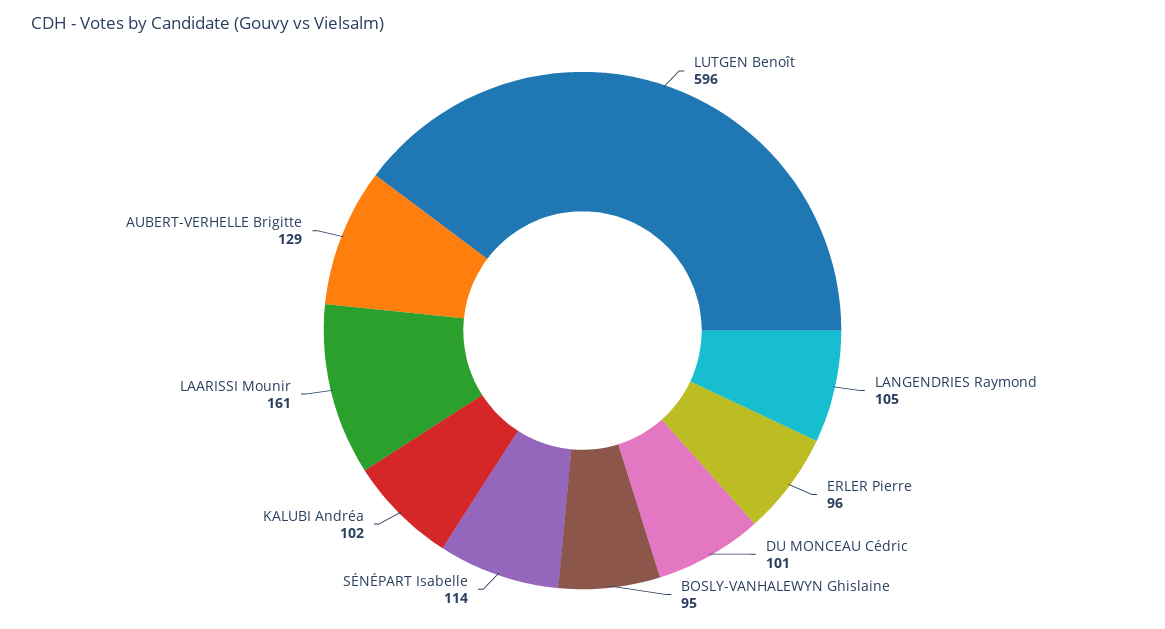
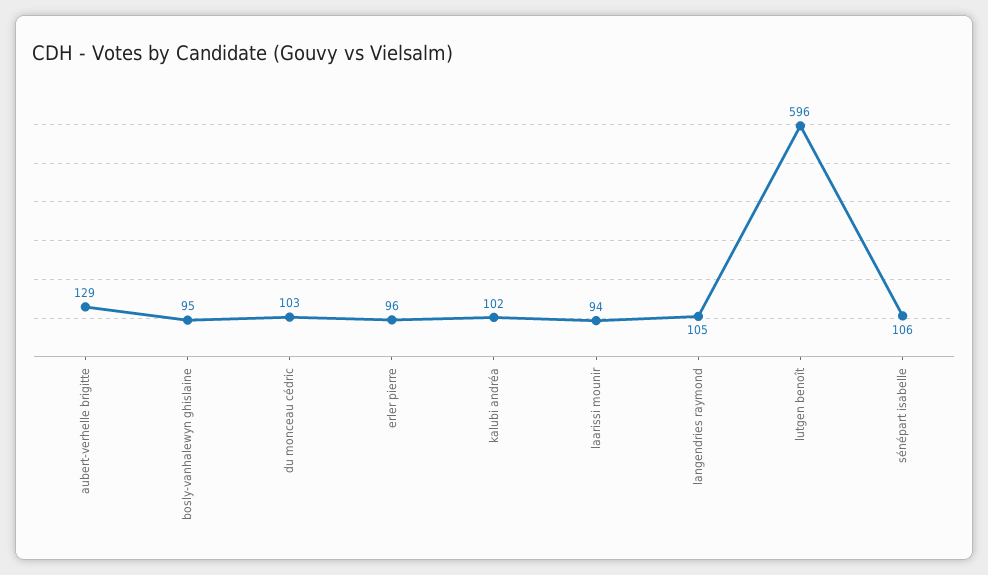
  {
    "LUTGEN Benoît": 596,
    "LANGENDRIES Raymond": 105,
    "ERLER Pierre": 96,
-   "DU MONCEAU Cédric": 101,
+   "DU MONCEAU Cédric": 103,
    "BOSLY-VANHALEWYN Ghislaine": 95,
-   "SÉNÉPART Isabelle": 114,
+   "SÉNÉPART Isabelle": 106,
    "KALUBI Andréa": 102,
-   "LAARISSI Mounir": 161,
+   "LAARISSI Mounir": 94,
    "AUBERT-VERHELLE Brigitte": 129
  }

